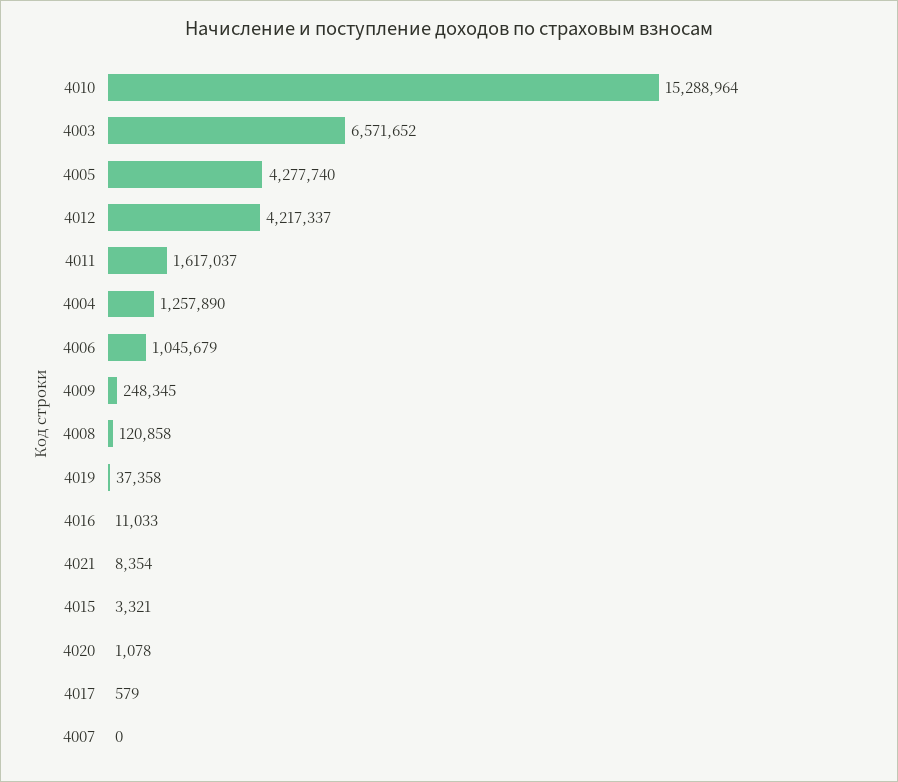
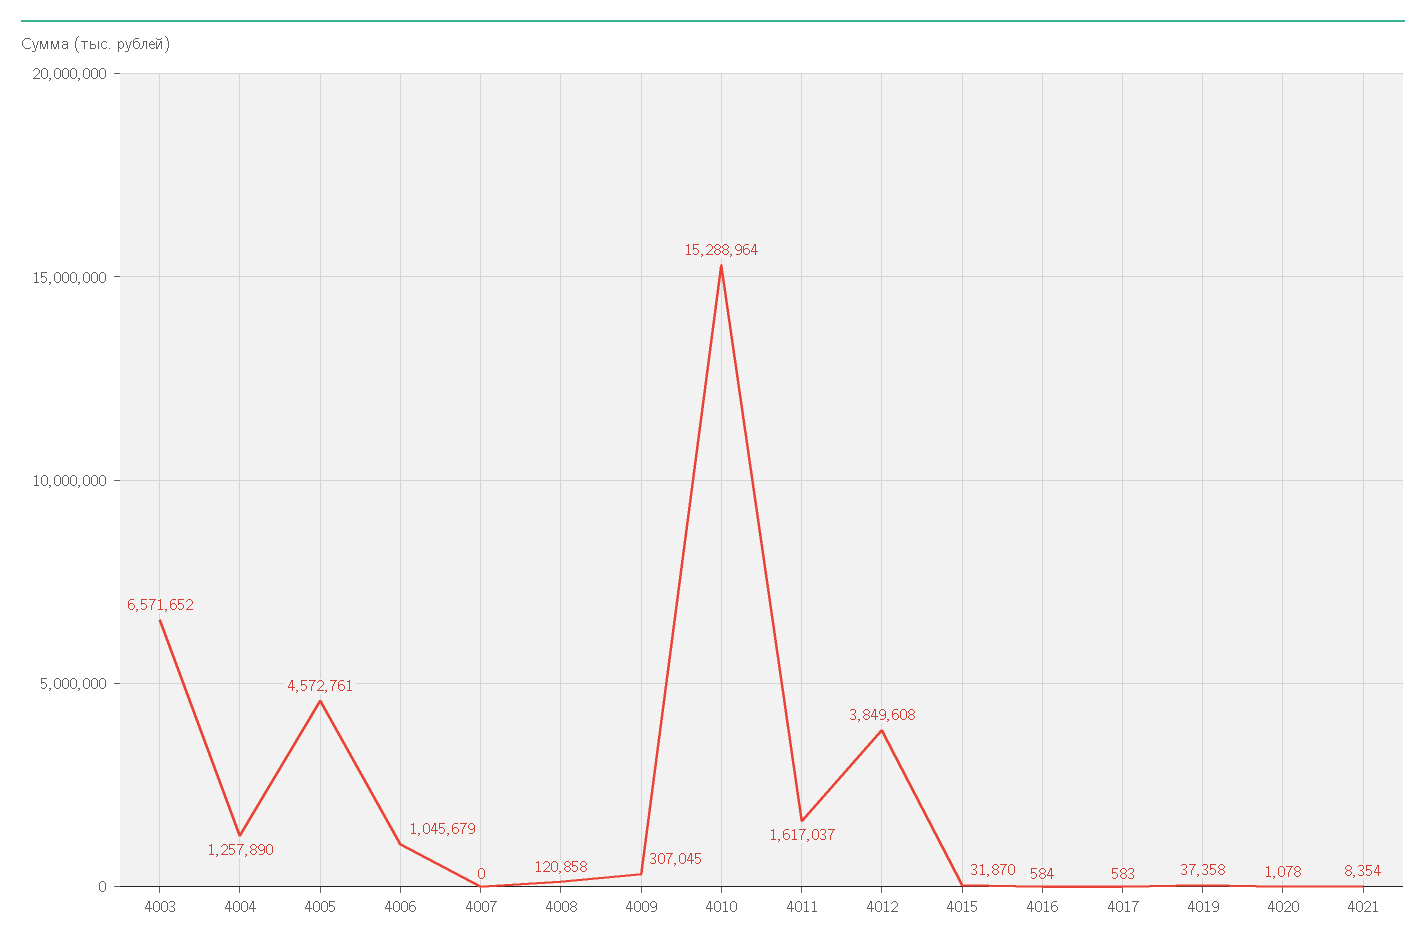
  {
    "4010": 15288964,
    "4003": 6571652,
-   "4005": 4277740,
+   "4005": 4572761,
-   "4012": 4217337,
+   "4012": 3849608,
    "4011": 1617037,
    "4004": 1257890,
    "4006": 1045679,
-   "4009": 248345,
+   "4009": 307045,
    "4008": 120858,
    "4019": 37358,
-   "4016": 11033,
+   "4016": 584,
    "4021": 8354,
-   "4015": 3321,
+   "4015": 31870,
    "4020": 1078,
-   "4017": 579,
+   "4017": 583,
    "4007": 0
  }

